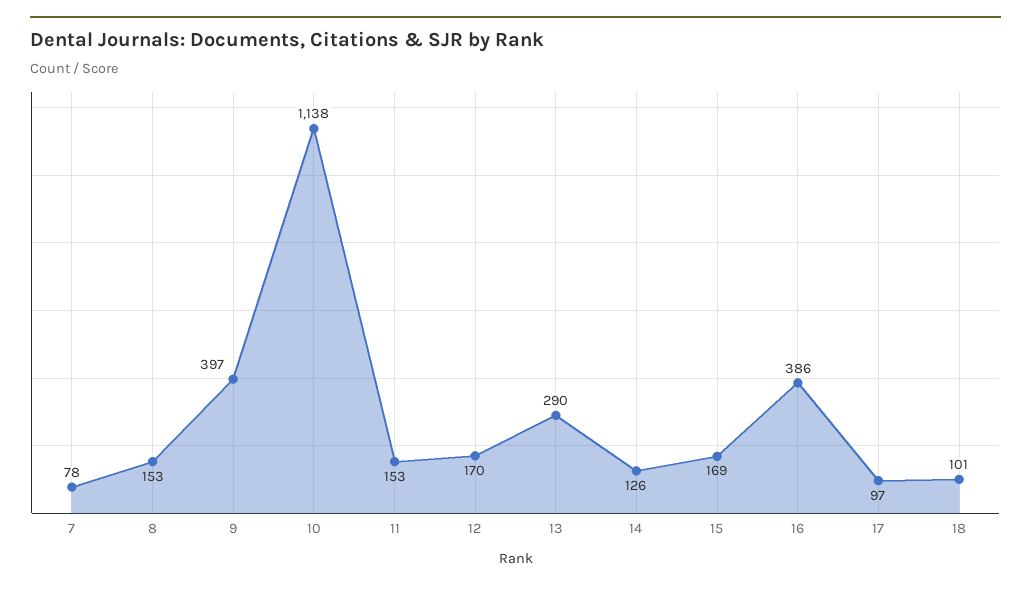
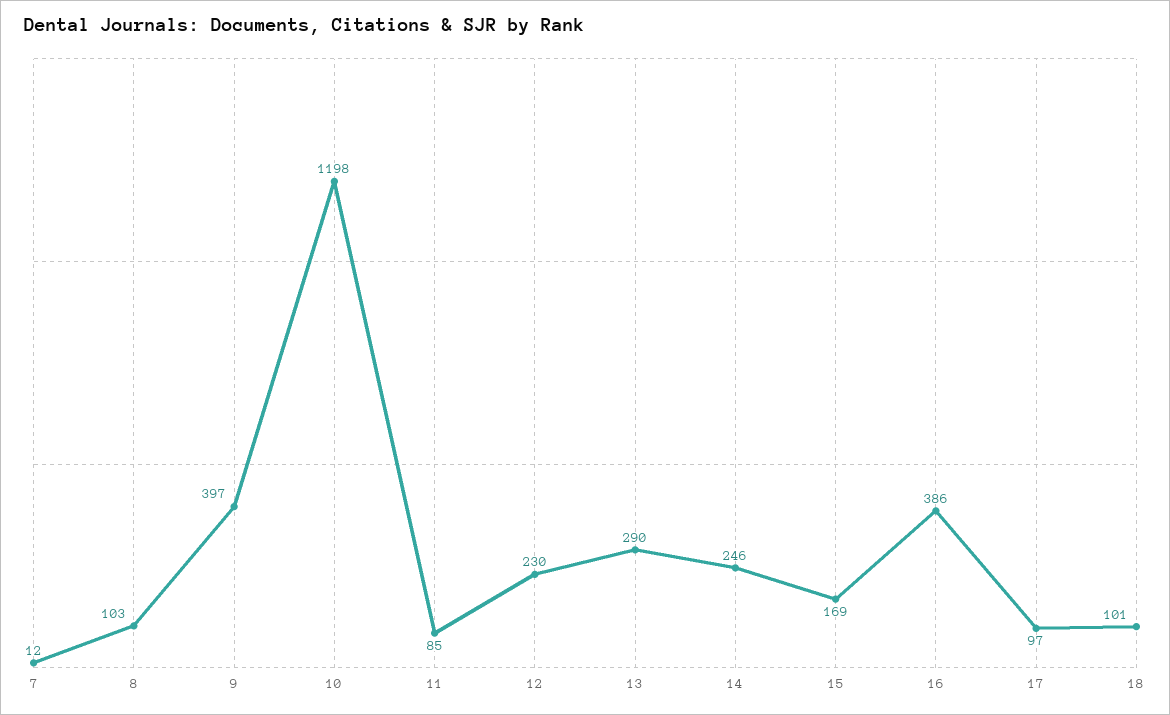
  {
-   "7": 78,
+   "7": 12,
-   "8": 153,
+   "8": 103,
    "9": 397,
-   "10": 1138,
+   "10": 1198,
-   "11": 153,
+   "11": 85,
-   "12": 170,
+   "12": 230,
    "13": 290,
-   "14": 126,
+   "14": 246,
    "15": 169,
    "16": 386,
    "17": 97,
    "18": 101
  }

